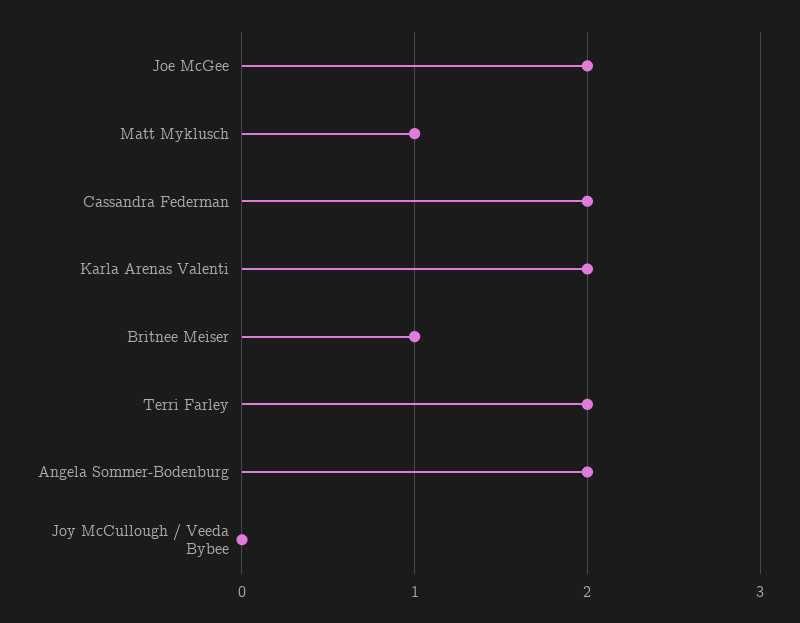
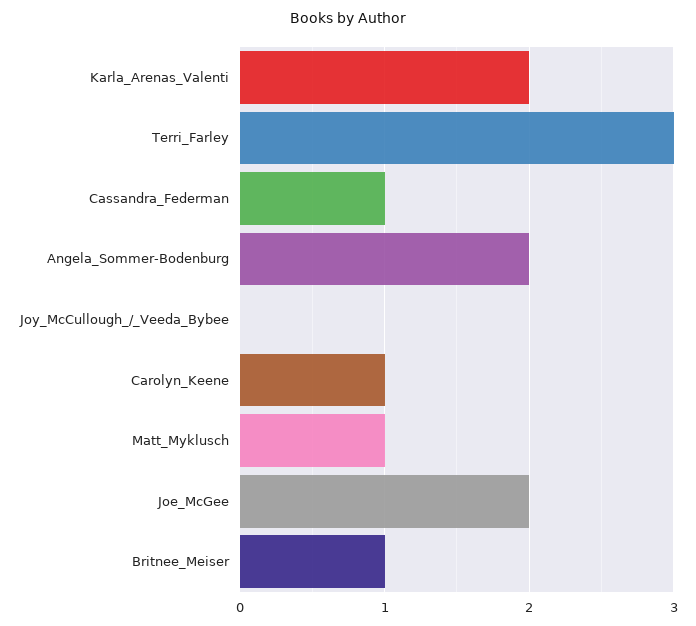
  {
    "Joe McGee": 2,
    "Matt Myklusch": 1,
-   "Cassandra Federman": 2,
+   "Cassandra Federman": 1,
    "Karla Arenas Valenti": 2,
    "Britnee Meiser": 1,
-   "Terri Farley": 2,
+   "Terri Farley": 3,
    "Angela Sommer-Bodenburg": 2,
-   "Joy McCullough / Veeda Bybee": 0
+   "Joy McCullough / Veeda Bybee": 0,
+   "Carolyn_Keene": 1
  }

